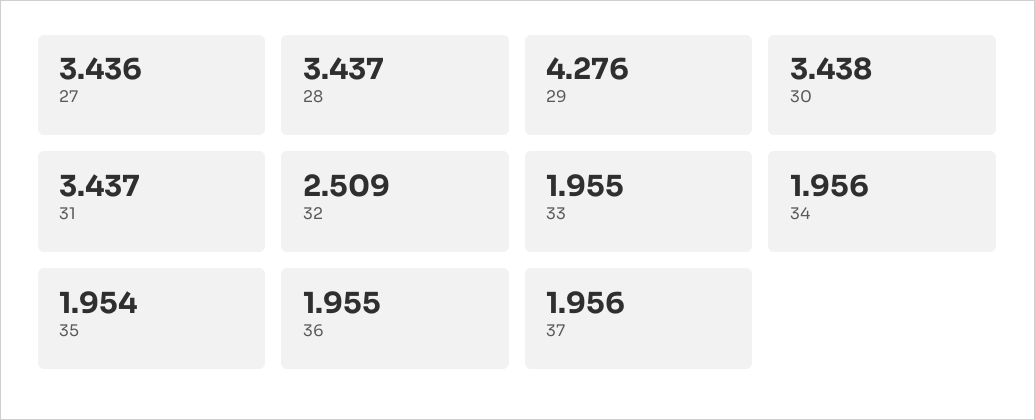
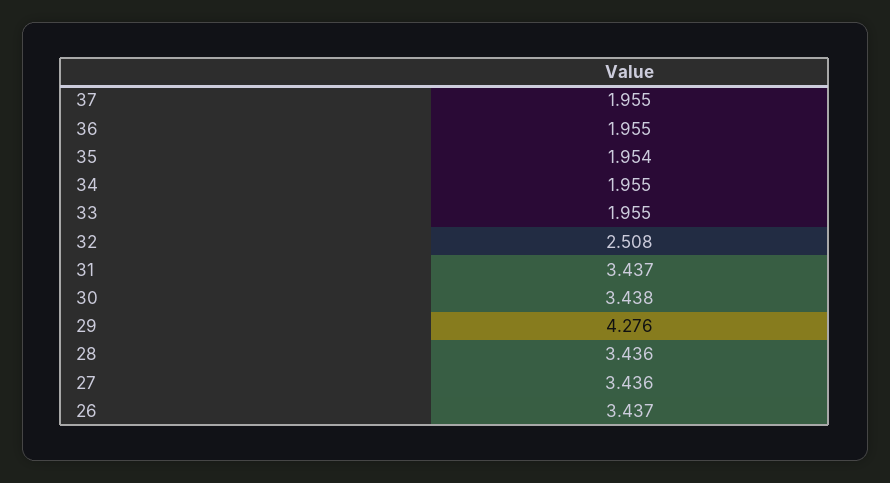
  {
    "27": 3.436,
-   "28": 3.437,
+   "28": 3.436,
    "29": 4.276,
    "30": 3.438,
    "31": 3.437,
-   "32": 2.509,
+   "32": 2.508,
    "33": 1.955,
-   "34": 1.956,
+   "34": 1.955,
    "35": 1.954,
    "36": 1.955,
-   "37": 1.956
+   "37": 1.955,
+   "26": 3.437
  }

